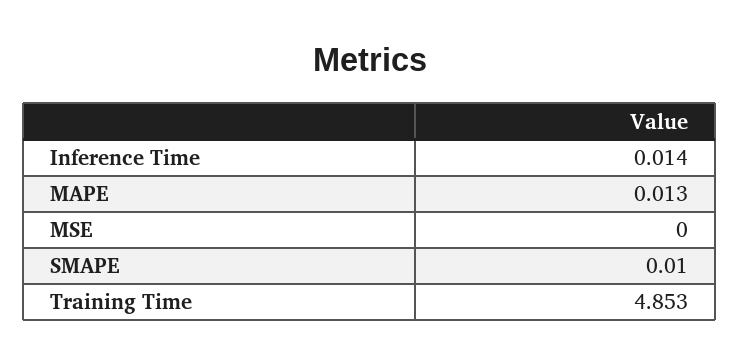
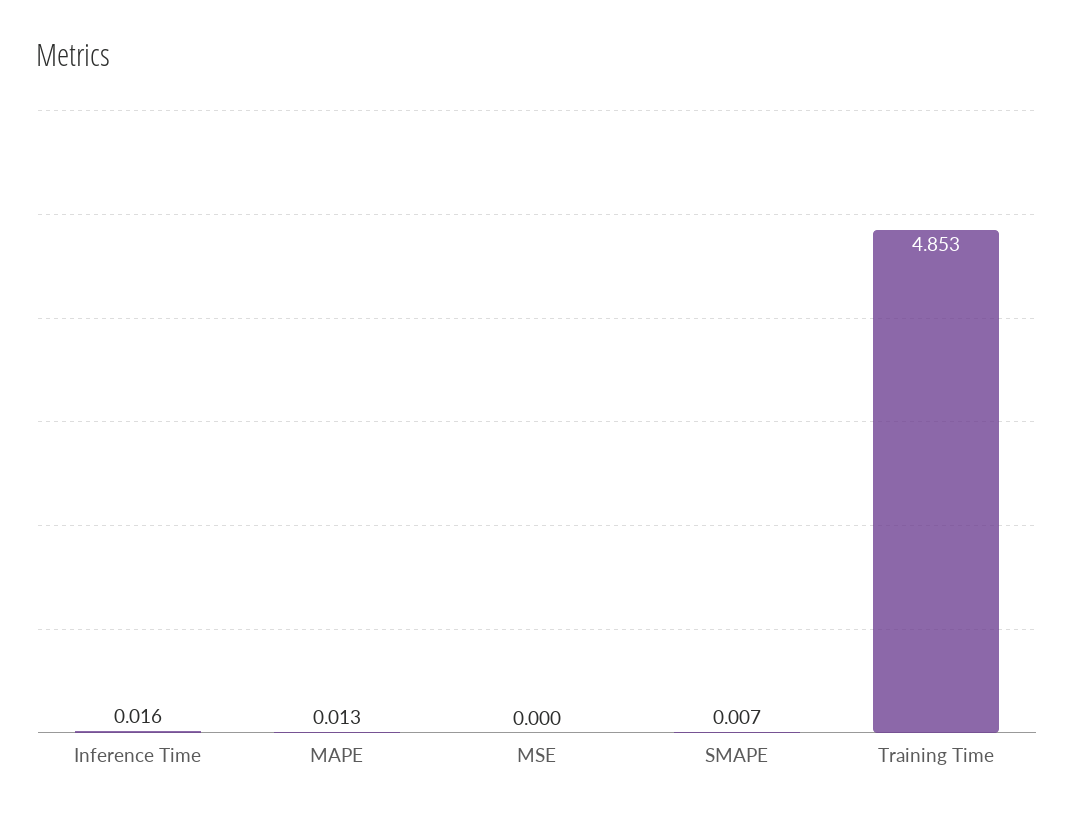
  {
-   "Inference Time": 0.014,
+   "Inference Time": 0.016,
    "MAPE": 0.013,
    "MSE": 0,
-   "SMAPE": 0.01,
+   "SMAPE": 0.007,
    "Training Time": 4.853
  }

